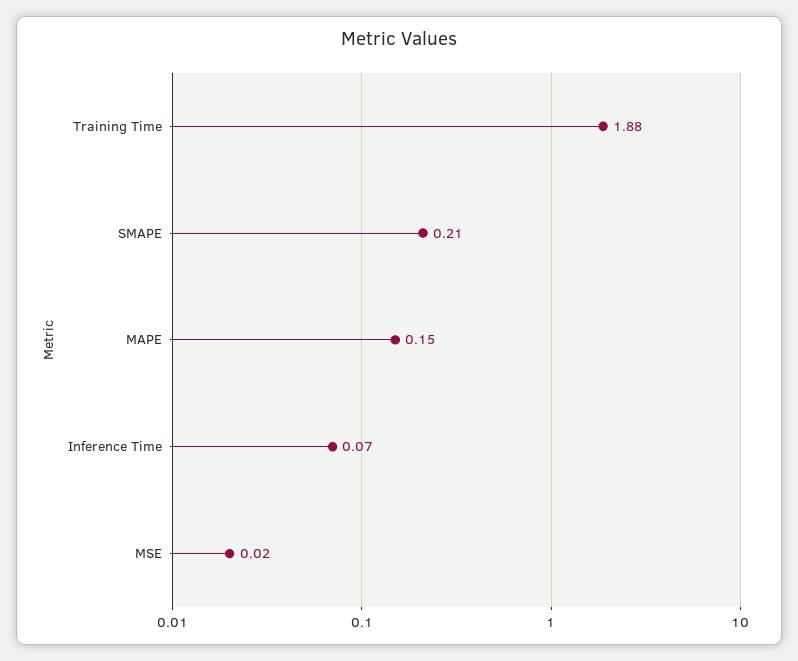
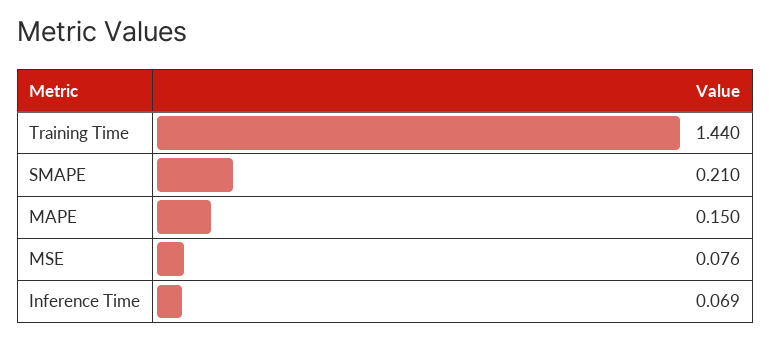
  {
-   "Training Time": 1.88,
+   "Training Time": 1.44,
    "SMAPE": 0.21,
    "MAPE": 0.15,
    "Inference Time": 0.069,
-   "MSE": 0.02
+   "MSE": 0.076
  }

